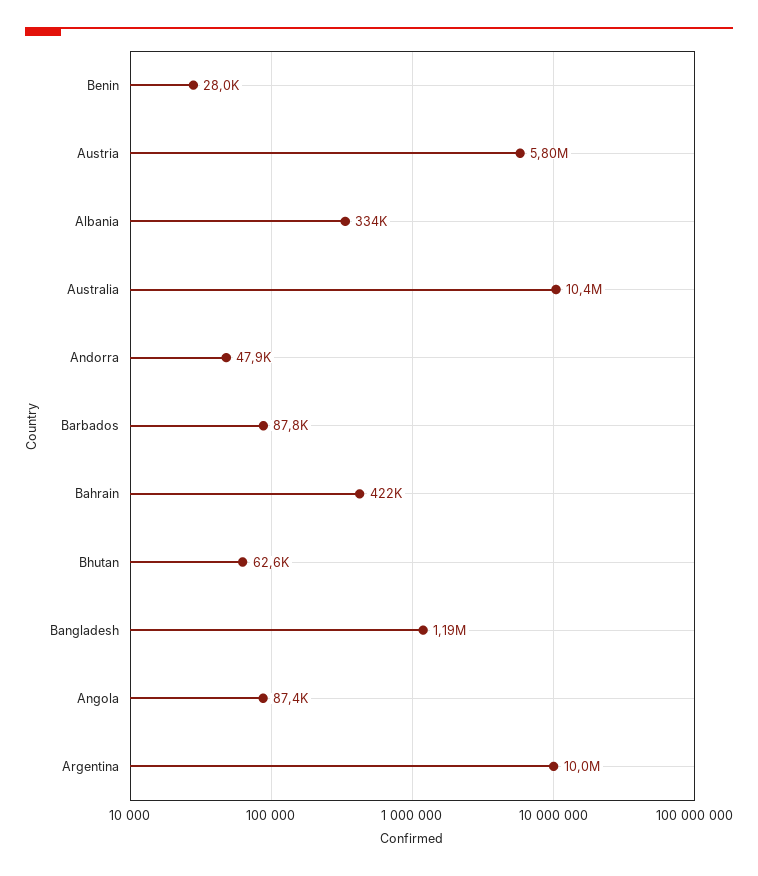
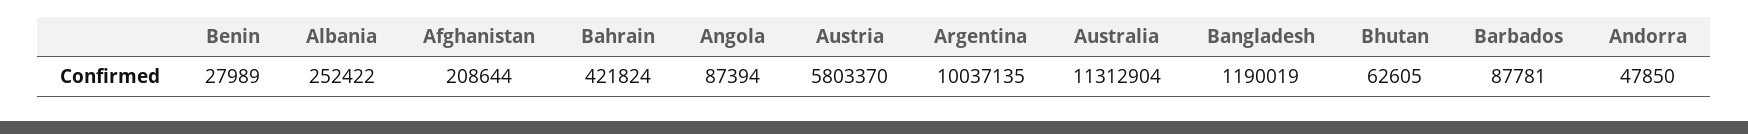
  {
    "Benin": 27989,
    "Austria": 5803370,
-   "Albania": 334000,
+   "Albania": 252422,
-   "Australia": 10400000,
+   "Australia": 11312904,
    "Andorra": 47850,
    "Barbados": 87781,
    "Bahrain": 421824,
    "Bhutan": 62605,
    "Bangladesh": 1190019,
    "Angola": 87394,
-   "Argentina": 10037135
+   "Argentina": 10037135,
+   "Afghanistan": 208644
  }

